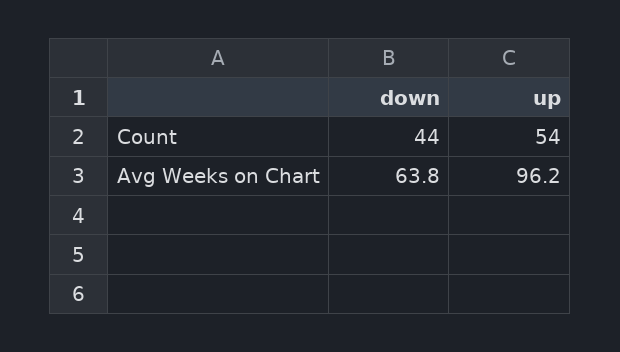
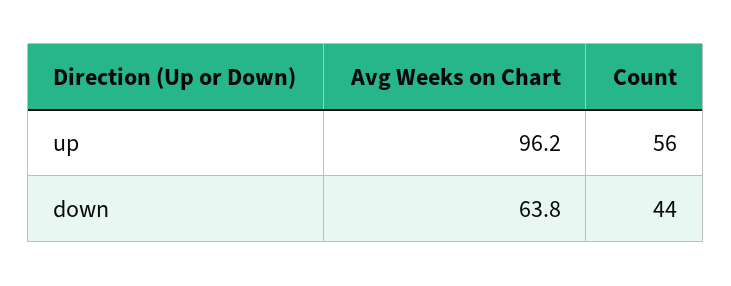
  {
    "down": {
      "Count": 44,
      "Avg Weeks on Chart": 63.8
    },
    "up": {
-     "Count": 54,
+     "Count": 56,
      "Avg Weeks on Chart": 96.2
    }
  }

